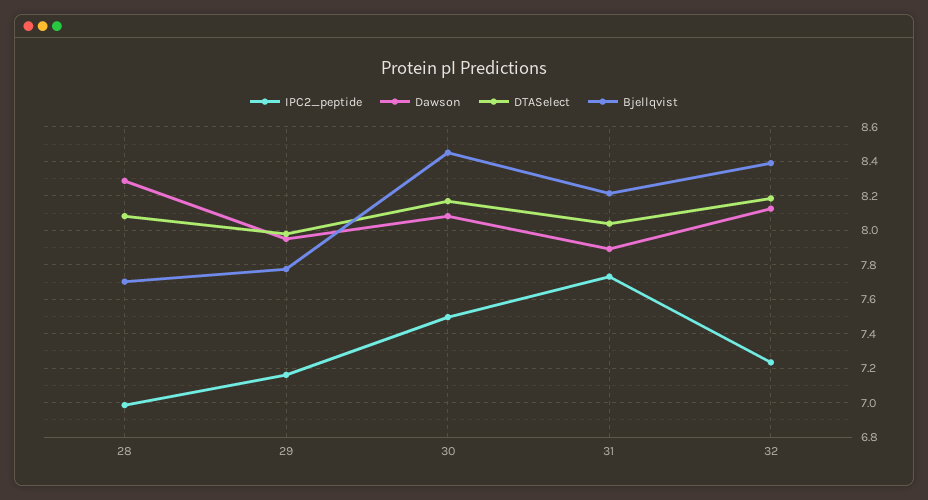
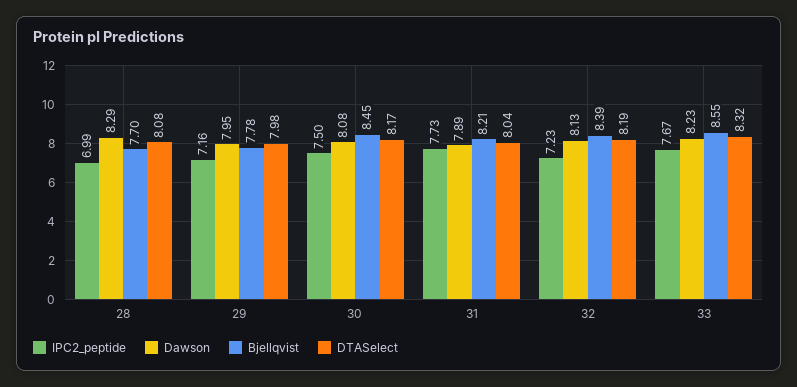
  {
    "IPC2_peptide": {
      "28": 6.99,
      "29": 7.16,
      "30": 7.5,
      "31": 7.73,
-     "32": 7.23
+     "32": 7.23,
+     "33": 7.67
    },
    "Dawson": {
      "28": 8.29,
      "29": 7.95,
      "30": 8.08,
      "31": 7.89,
-     "32": 8.13
+     "32": 8.13,
+     "33": 8.23
    },
    "DTASelect": {
      "28": 8.08,
      "29": 7.98,
      "30": 8.17,
      "31": 8.04,
-     "32": 8.19
+     "32": 8.19,
+     "33": 8.32
    },
    "Bjellqvist": {
      "28": 7.7,
      "29": 7.78,
      "30": 8.45,
      "31": 8.21,
-     "32": 8.39
+     "32": 8.39,
+     "33": 8.55
    }
  }

